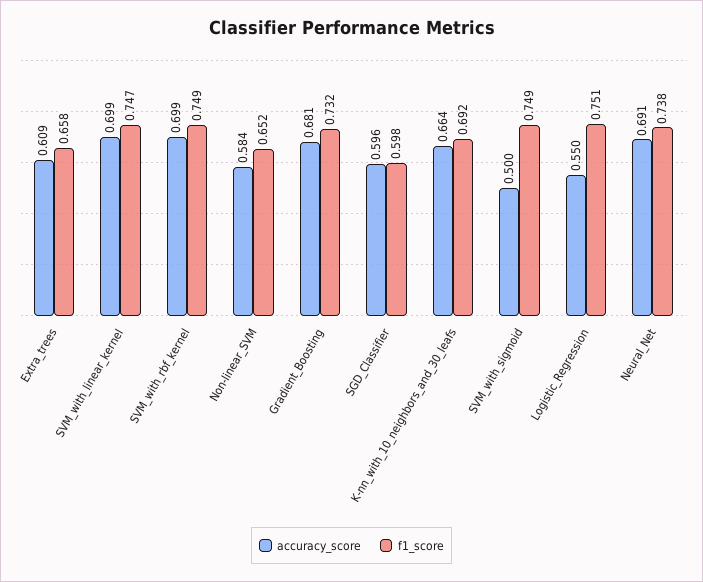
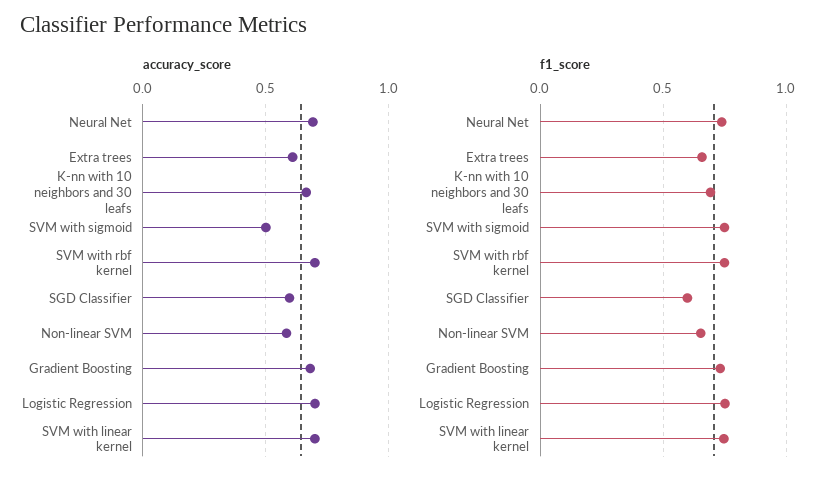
  {
    "accuracy_score": {
      "Extra_trees": 0.609,
      "SVM_with_linear_kernel": 0.699,
      "SVM_with_rbf_kernel": 0.699,
      "Non-linear_SVM": 0.584,
      "Gradient_Boosting": 0.681,
      "SGD_Classifier": 0.596,
      "K-nn_with_10_neighbors_and_30_leafs": 0.664,
      "SVM_with_sigmoid": 0.5,
-     "Logistic_Regression": 0.55,
+     "Logistic_Regression": 0.7,
      "Neural_Net": 0.691
    },
    "f1_score": {
      "Extra_trees": 0.658,
      "SVM_with_linear_kernel": 0.747,
      "SVM_with_rbf_kernel": 0.749,
      "Non-linear_SVM": 0.652,
      "Gradient_Boosting": 0.732,
      "SGD_Classifier": 0.598,
      "K-nn_with_10_neighbors_and_30_leafs": 0.692,
      "SVM_with_sigmoid": 0.749,
      "Logistic_Regression": 0.751,
      "Neural_Net": 0.738
    }
  }

